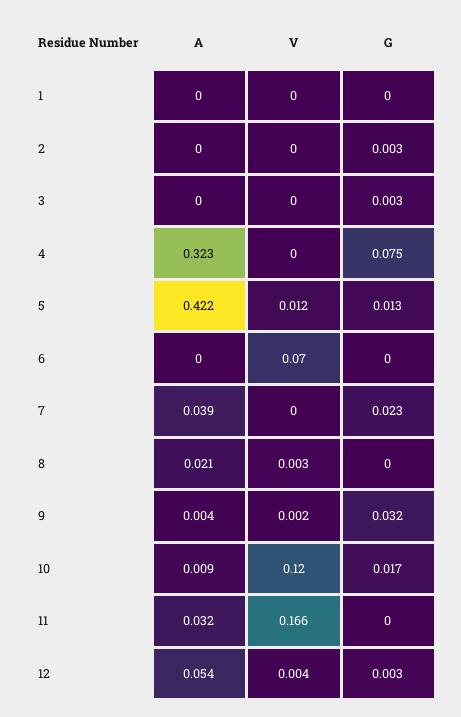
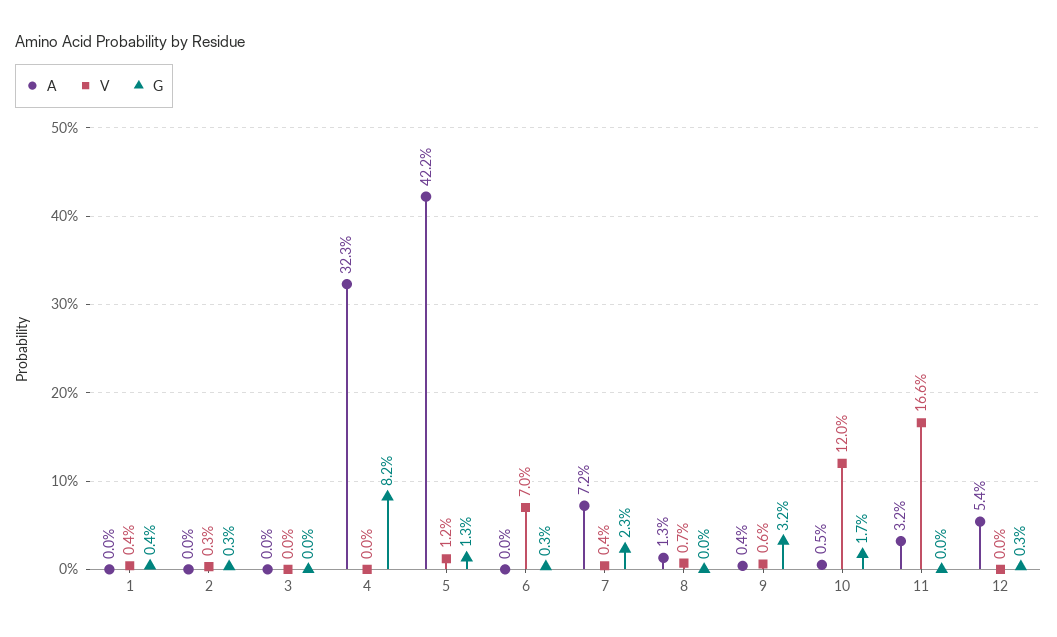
  {
    "A": {
      "1": 0,
      "2": 0,
      "3": 0,
      "4": 0.323,
      "5": 0.422,
      "6": 0,
-     "7": 0.039,
+     "7": 0.072,
-     "8": 0.021,
+     "8": 0.013,
      "9": 0.004,
-     "10": 0.009,
+     "10": 0.005,
      "11": 0.032,
      "12": 0.054
    },
    "V": {
-     "1": 0,
+     "1": 0.004,
-     "2": 0,
+     "2": 0.003,
      "3": 0,
      "4": 0,
      "5": 0.012,
      "6": 0.07,
-     "7": 0,
+     "7": 0.004,
-     "8": 0.003,
+     "8": 0.007,
-     "9": 0.002,
+     "9": 0.006,
      "10": 0.12,
      "11": 0.166,
-     "12": 0.004
+     "12": 0
    },
    "G": {
-     "1": 0,
+     "1": 0.004,
      "2": 0.003,
-     "3": 0.003,
+     "3": 0,
-     "4": 0.075,
+     "4": 0.082,
      "5": 0.013,
-     "6": 0,
+     "6": 0.003,
      "7": 0.023,
      "8": 0,
      "9": 0.032,
      "10": 0.017,
      "11": 0,
      "12": 0.003
    }
  }

